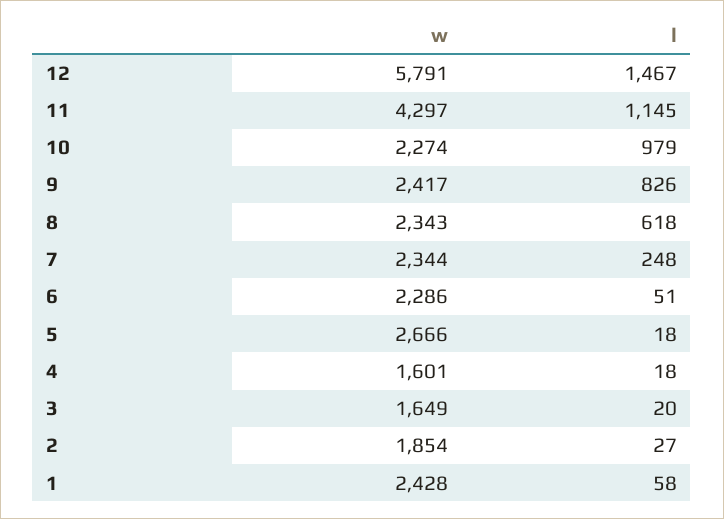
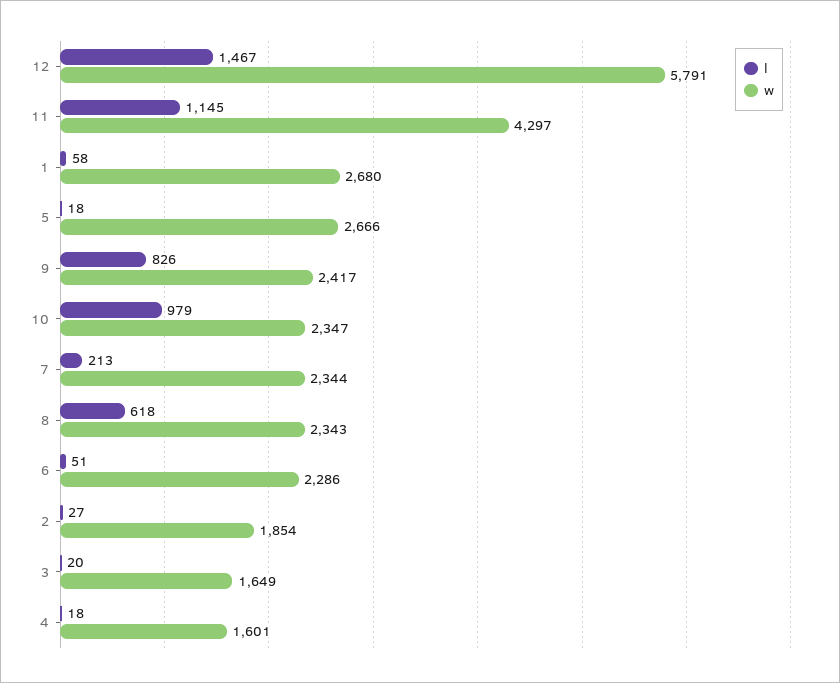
  {
    "w": {
      "12": 5791,
      "11": 4297,
-     "10": 2274,
+     "10": 2347,
      "9": 2417,
      "8": 2343,
      "7": 2344,
      "6": 2286,
      "5": 2666,
      "4": 1601,
      "3": 1649,
      "2": 1854,
-     "1": 2428
+     "1": 2680
    },
    "l": {
      "12": 1467,
      "11": 1145,
      "10": 979,
      "9": 826,
      "8": 618,
-     "7": 248,
+     "7": 213,
      "6": 51,
      "5": 18,
      "4": 18,
      "3": 20,
      "2": 27,
      "1": 58
    }
  }

